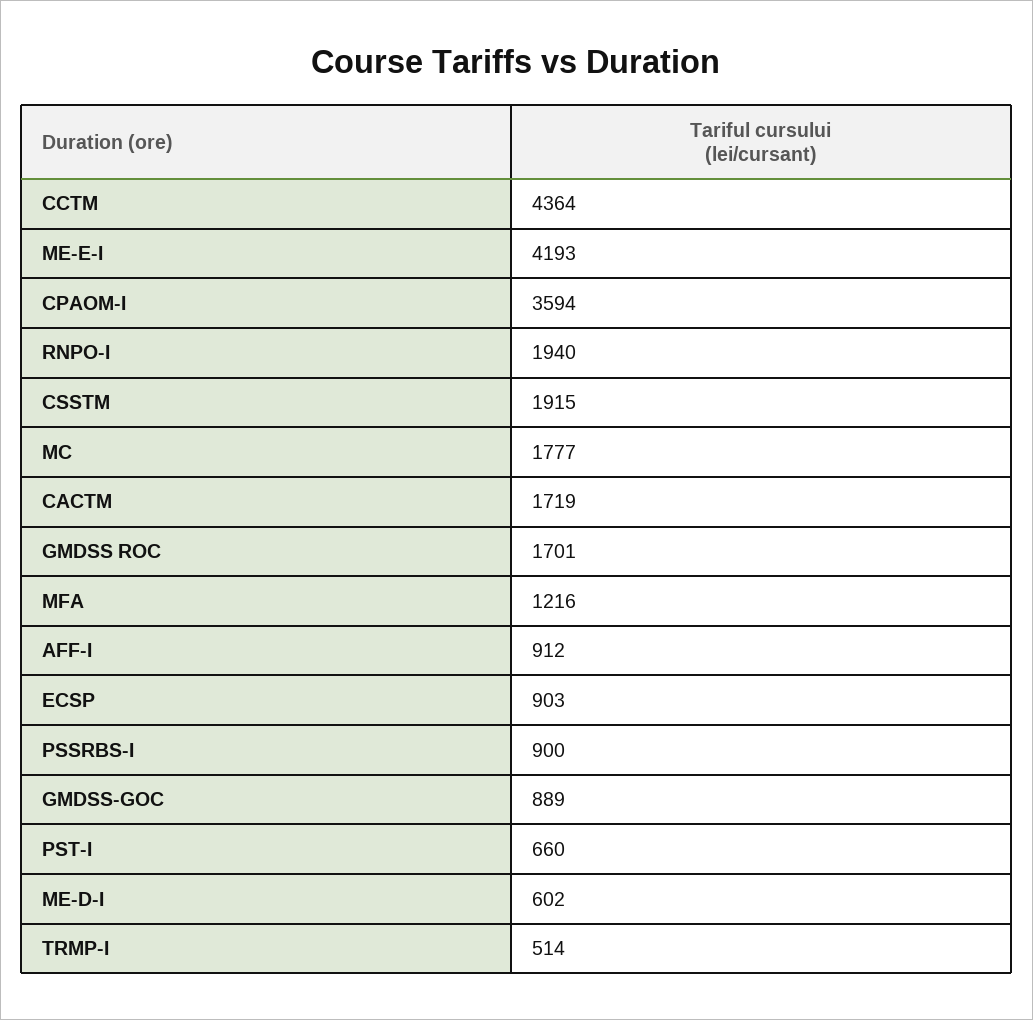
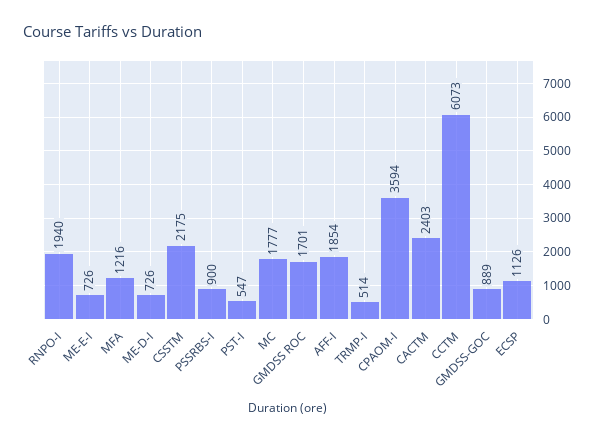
  {
-   "CCTM": 4364,
+   "CCTM": 6073,
-   "ME-E-I": 4193,
+   "ME-E-I": 726,
    "CPAOM-I": 3594,
    "RNPO-I": 1940,
-   "CSSTM": 1915,
+   "CSSTM": 2175,
    "MC": 1777,
-   "CACTM": 1719,
+   "CACTM": 2403,
    "GMDSS ROC": 1701,
    "MFA": 1216,
-   "AFF-I": 912,
+   "AFF-I": 1854,
-   "ECSP": 903,
+   "ECSP": 1126,
    "PSSRBS-I": 900,
    "GMDSS-GOC": 889,
-   "PST-I": 660,
+   "PST-I": 547,
-   "ME-D-I": 602,
+   "ME-D-I": 726,
    "TRMP-I": 514
  }

